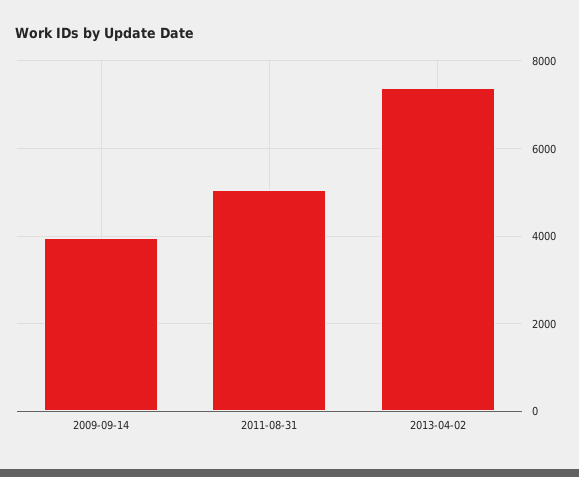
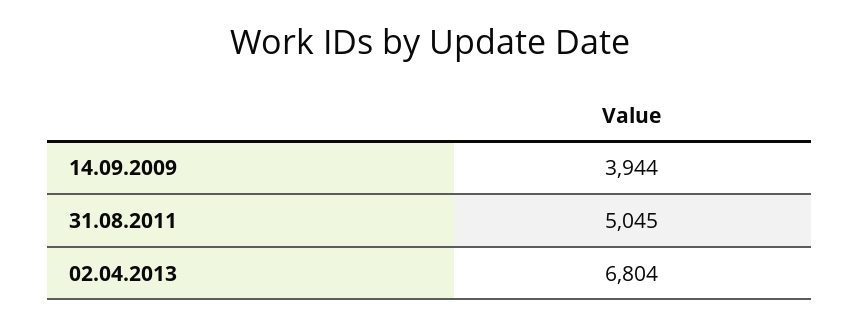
  {
    "2009-09-14": 3944,
    "2011-08-31": 5045,
-   "2013-04-02": 7400
+   "2013-04-02": 6804
  }

